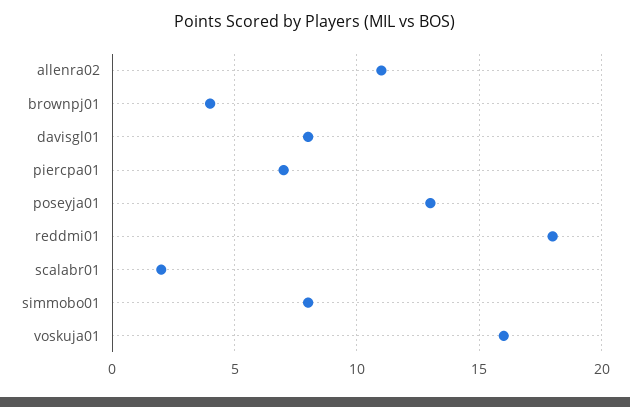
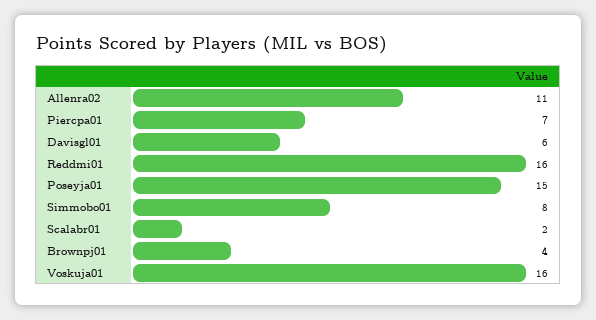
  {
    "allenra02": 11,
    "brownpj01": 4,
-   "davisgl01": 8,
+   "davisgl01": 6,
    "piercpa01": 7,
-   "poseyja01": 13,
+   "poseyja01": 15,
-   "reddmi01": 18,
+   "reddmi01": 16,
    "scalabr01": 2,
    "simmobo01": 8,
    "voskuja01": 16
  }

